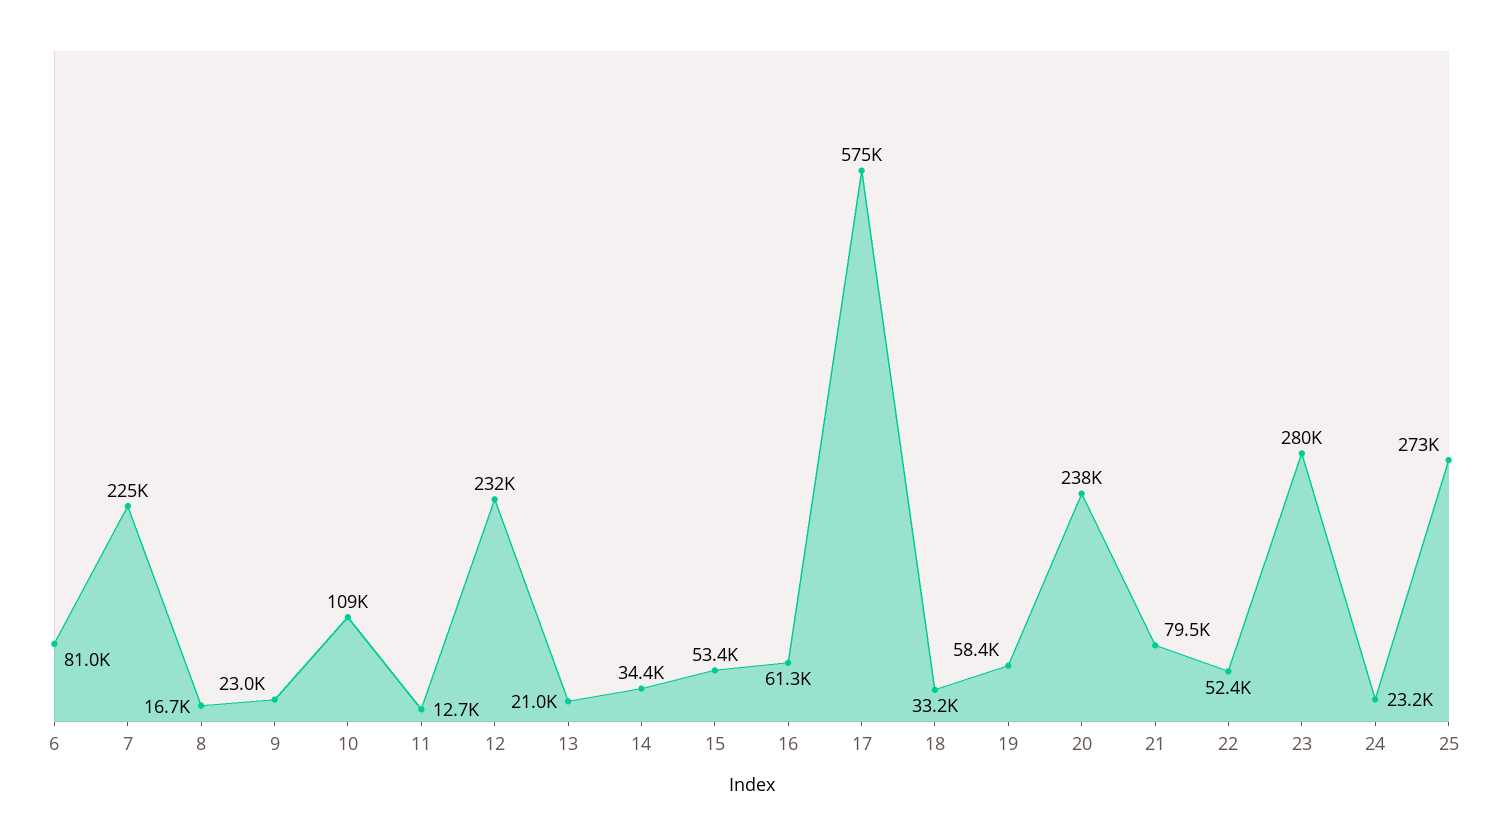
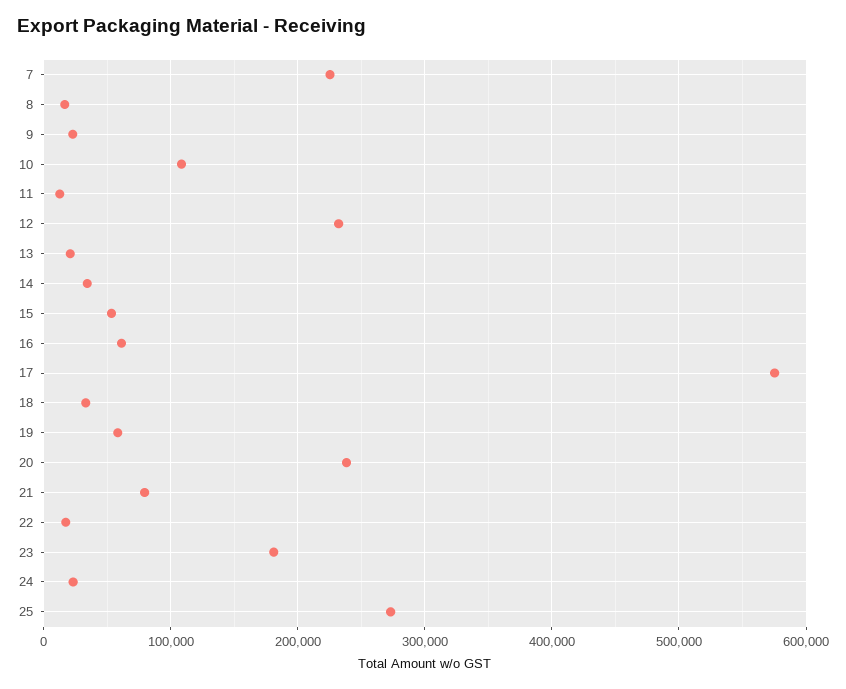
  {
-   "6": 81000,
    "7": 225000,
    "8": 16700,
    "9": 23000,
    "10": 109000,
    "11": 12700,
    "12": 232000,
    "13": 21000,
    "14": 34400,
    "15": 53400,
    "16": 61300,
    "17": 575000,
    "18": 33200,
    "19": 58400,
    "20": 238000,
    "21": 79500,
-   "22": 52400,
+   "22": 20000,
-   "23": 280000,
+   "23": 180000,
    "24": 23200,
    "25": 273000
  }

